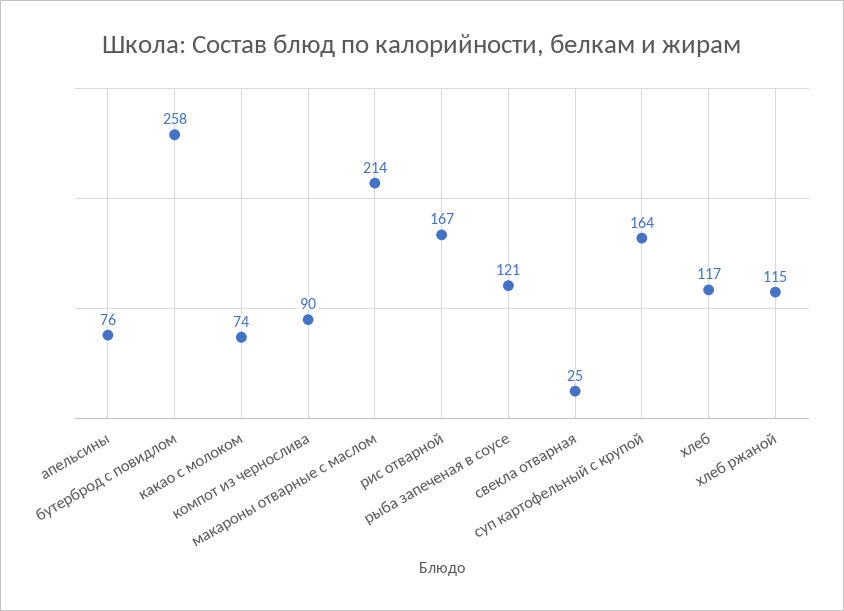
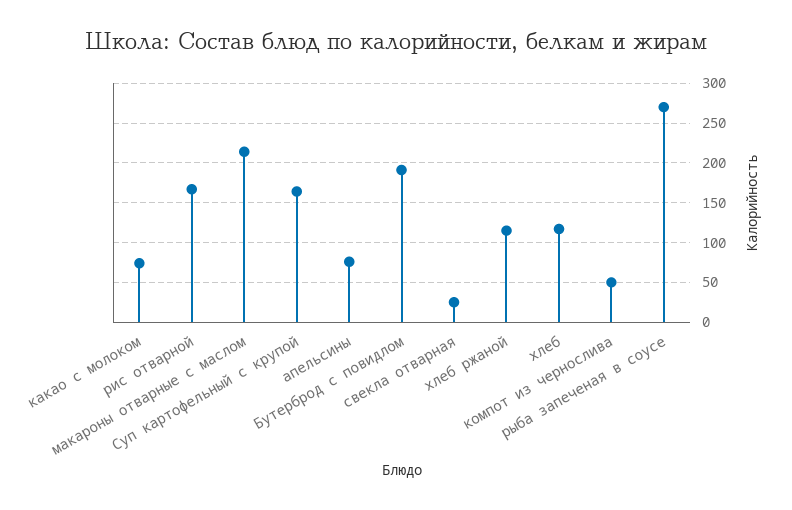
  {
    "апельсины": 76,
-   "бутерброд с повидлом": 258,
+   "бутерброд с повидлом": 190,
    "какао с молоком": 74,
-   "компот из чернослива": 90,
+   "компот из чернослива": 50,
    "макароны отварные с маслом": 214,
    "рис отварной": 167,
-   "рыба запеченая в соусе": 121,
+   "рыба запеченая в соусе": 270,
    "свекла отварная": 25,
    "суп картофельный с крупой": 164,
    "хлеб": 117,
    "хлеб ржаной": 115
  }

